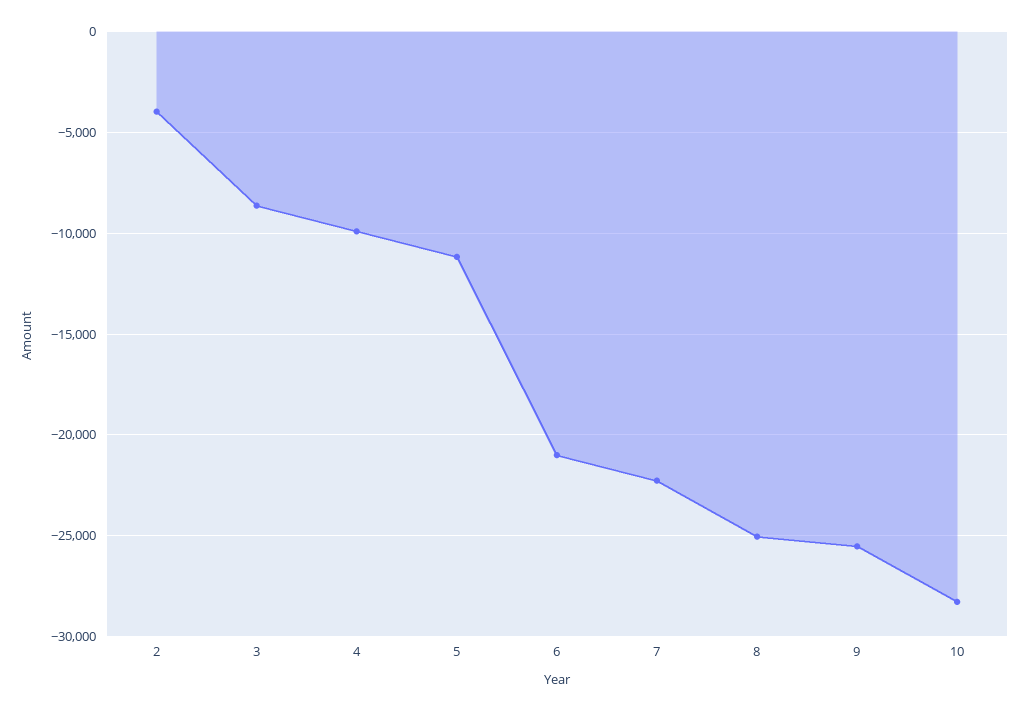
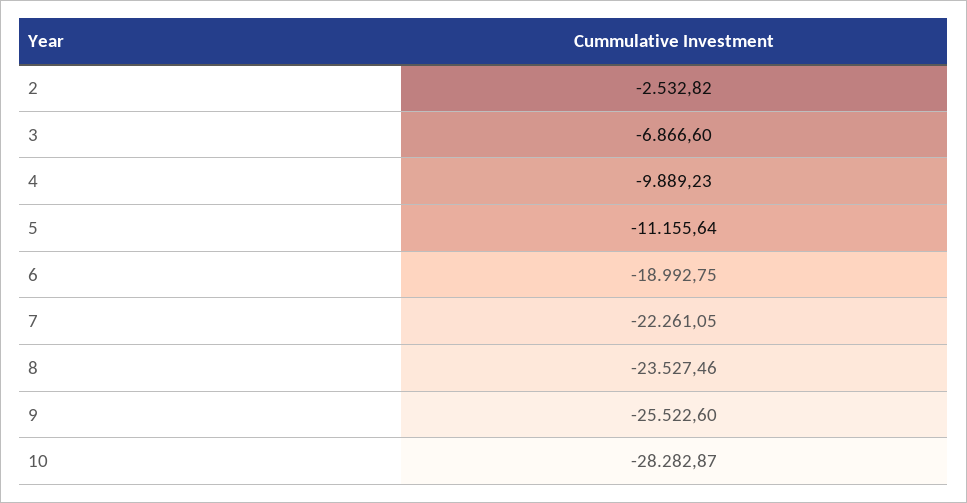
  {
-   "2": -4000,
+   "2": -2532.82,
-   "3": -8500,
+   "3": -6866.6,
    "4": -9889.23,
    "5": -11155.64,
-   "6": -21000,
+   "6": -18992.75,
    "7": -22261.05,
-   "8": -25000,
+   "8": -23527.46,
    "9": -25522.6,
    "10": -28282.87
  }

